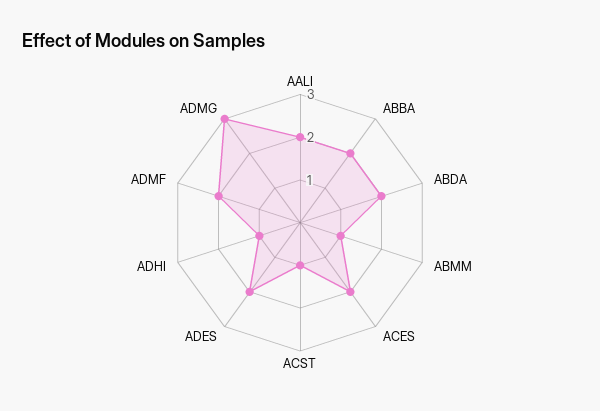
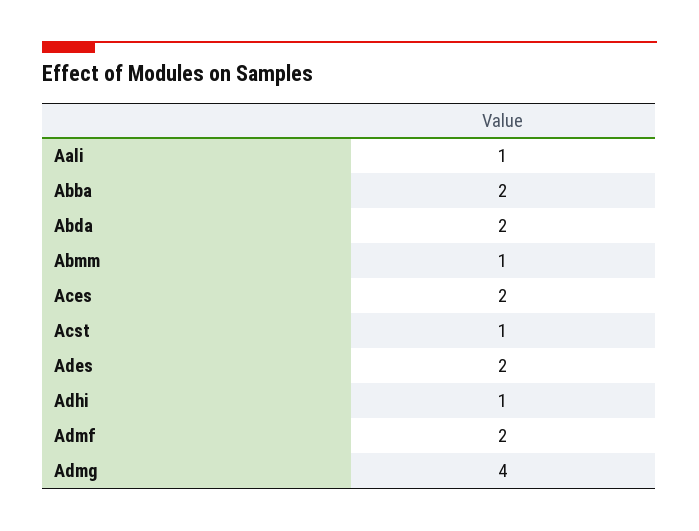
  {
-   "AALI": 2,
+   "AALI": 1,
    "ABBA": 2,
    "ABDA": 2,
    "ABMM": 1,
    "ACES": 2,
    "ACST": 1,
    "ADES": 2,
    "ADHI": 1,
    "ADMF": 2,
-   "ADMG": 3
+   "ADMG": 4
  }

